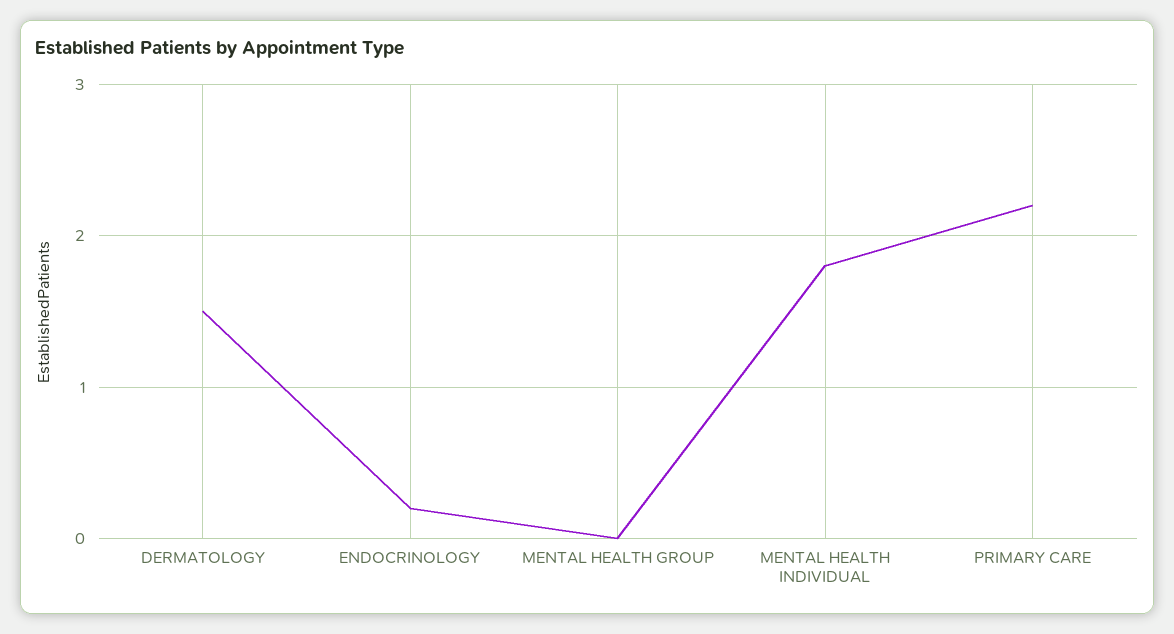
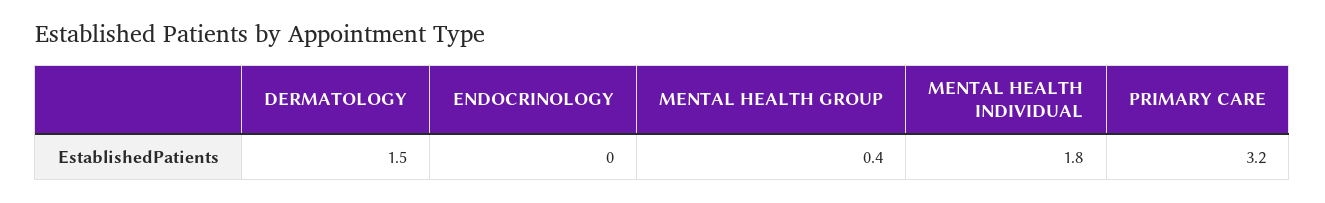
  {
    "DERMATOLOGY": 1.5,
-   "ENDOCRINOLOGY": 0.2,
+   "ENDOCRINOLOGY": 0,
-   "MENTAL HEALTH GROUP": 0,
+   "MENTAL HEALTH GROUP": 0.4,
    "MENTAL HEALTH INDIVIDUAL": 1.8,
-   "PRIMARY CARE": 2.2
+   "PRIMARY CARE": 3.2
  }

